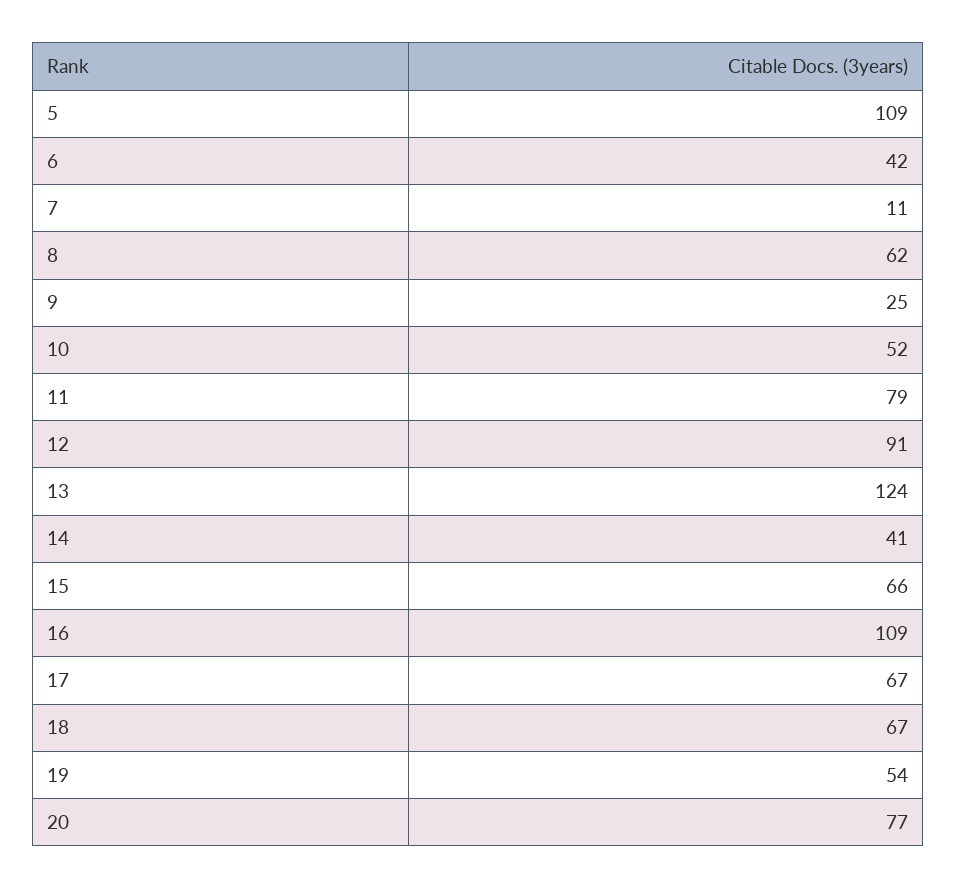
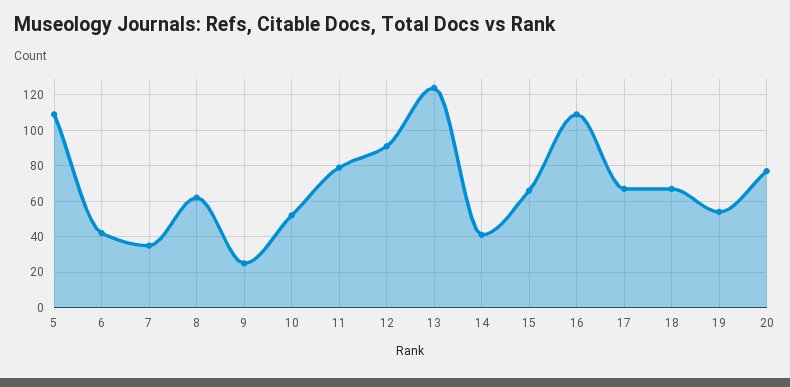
  {
    "5": 109,
    "6": 42,
-   "7": 11,
+   "7": 35,
    "8": 62,
    "9": 25,
    "10": 52,
    "11": 79,
    "12": 91,
    "13": 124,
    "14": 41,
    "15": 66,
    "16": 109,
    "17": 67,
    "18": 67,
    "19": 54,
    "20": 77
  }

